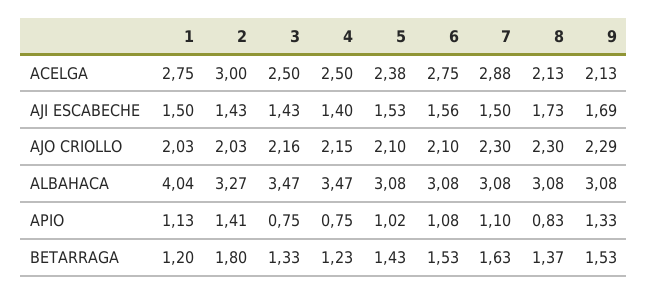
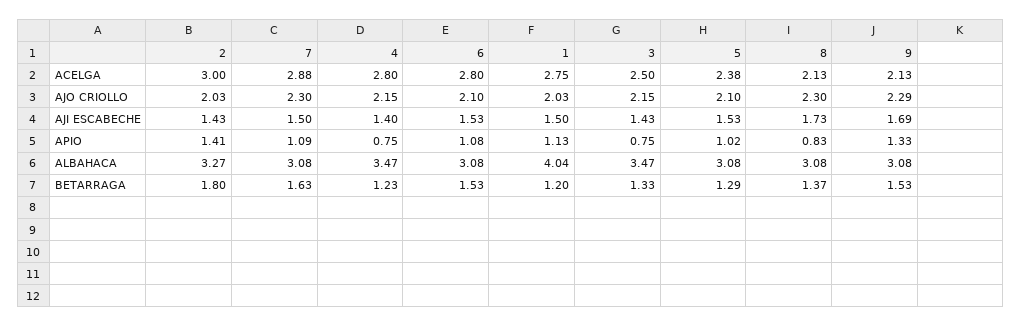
  {
    "1": {
      "ACELGA": 2.75,
      "AJI ESCABECHE": 1.5,
      "AJO CRIOLLO": 2.03,
      "ALBAHACA": 4.04,
      "APIO": 1.13,
      "BETARRAGA": 1.2
    },
    "2": {
      "ACELGA": 3,
      "AJI ESCABECHE": 1.43,
      "AJO CRIOLLO": 2.03,
      "ALBAHACA": 3.27,
      "APIO": 1.41,
      "BETARRAGA": 1.8
    },
    "3": {
      "ACELGA": 2.5,
      "AJI ESCABECHE": 1.43,
-     "AJO CRIOLLO": 2.16,
+     "AJO CRIOLLO": 2.15,
      "ALBAHACA": 3.47,
      "APIO": 0.75,
      "BETARRAGA": 1.33
    },
    "4": {
-     "ACELGA": 2.5,
+     "ACELGA": 2.8,
      "AJI ESCABECHE": 1.4,
      "AJO CRIOLLO": 2.15,
      "ALBAHACA": 3.47,
      "APIO": 0.75,
      "BETARRAGA": 1.23
    },
    "5": {
      "ACELGA": 2.38,
      "AJI ESCABECHE": 1.53,
      "AJO CRIOLLO": 2.1,
      "ALBAHACA": 3.08,
      "APIO": 1.02,
-     "BETARRAGA": 1.43
+     "BETARRAGA": 1.29
    },
    "6": {
-     "ACELGA": 2.75,
+     "ACELGA": 2.8,
-     "AJI ESCABECHE": 1.56,
+     "AJI ESCABECHE": 1.53,
      "AJO CRIOLLO": 2.1,
      "ALBAHACA": 3.08,
      "APIO": 1.08,
      "BETARRAGA": 1.53
    },
    "7": {
      "ACELGA": 2.88,
      "AJI ESCABECHE": 1.5,
      "AJO CRIOLLO": 2.3,
      "ALBAHACA": 3.08,
-     "APIO": 1.1,
+     "APIO": 1.09,
      "BETARRAGA": 1.63
    },
    "8": {
      "ACELGA": 2.13,
      "AJI ESCABECHE": 1.73,
      "AJO CRIOLLO": 2.3,
      "ALBAHACA": 3.08,
      "APIO": 0.83,
      "BETARRAGA": 1.37
    },
    "9": {
      "ACELGA": 2.13,
      "AJI ESCABECHE": 1.69,
      "AJO CRIOLLO": 2.29,
      "ALBAHACA": 3.08,
      "APIO": 1.33,
      "BETARRAGA": 1.53
    }
  }

